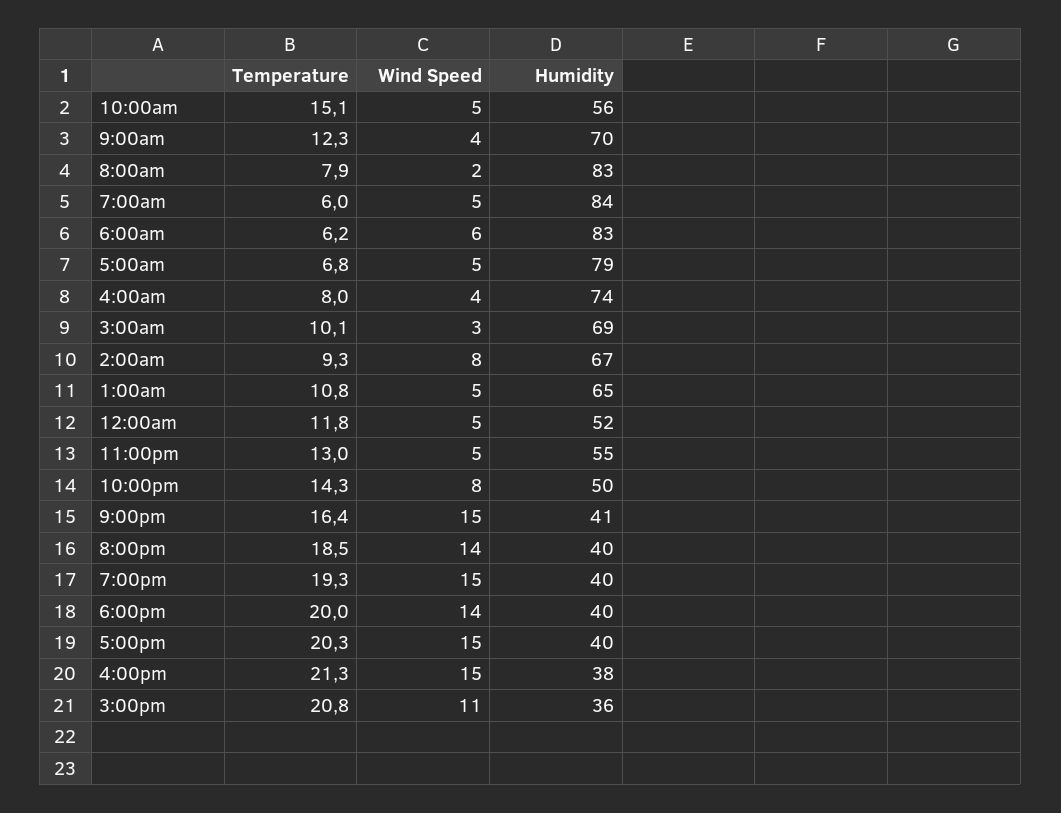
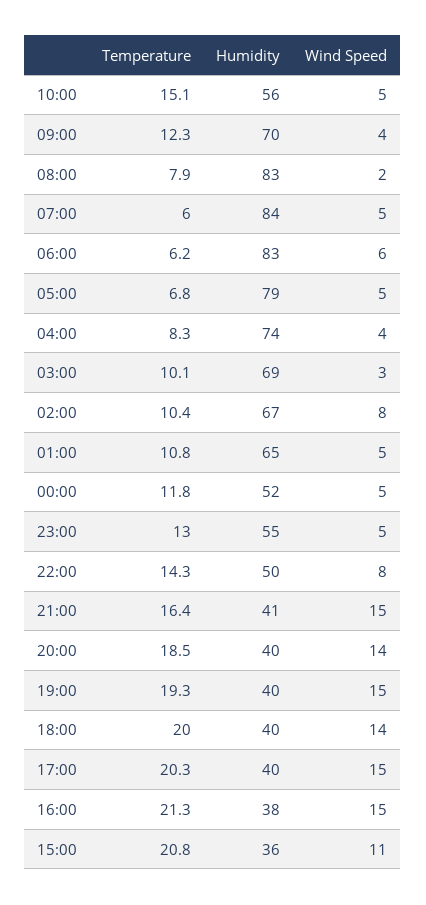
  {
    "Temperature": {
      "10:00am": 15.1,
      "9:00am": 12.3,
      "8:00am": 7.9,
      "7:00am": 6,
      "6:00am": 6.2,
      "5:00am": 6.8,
-     "4:00am": 8,
+     "4:00am": 8.3,
      "3:00am": 10.1,
-     "2:00am": 9.3,
+     "2:00am": 10.4,
      "1:00am": 10.8,
      "12:00am": 11.8,
      "11:00pm": 13,
      "10:00pm": 14.3,
      "9:00pm": 16.4,
      "8:00pm": 18.5,
      "7:00pm": 19.3,
      "6:00pm": 20,
      "5:00pm": 20.3,
      "4:00pm": 21.3,
      "3:00pm": 20.8
    },
    "Wind Speed": {
      "10:00am": 5,
      "9:00am": 4,
      "8:00am": 2,
      "7:00am": 5,
      "6:00am": 6,
      "5:00am": 5,
      "4:00am": 4,
      "3:00am": 3,
      "2:00am": 8,
      "1:00am": 5,
      "12:00am": 5,
      "11:00pm": 5,
      "10:00pm": 8,
      "9:00pm": 15,
      "8:00pm": 14,
      "7:00pm": 15,
      "6:00pm": 14,
      "5:00pm": 15,
      "4:00pm": 15,
      "3:00pm": 11
    },
    "Humidity": {
      "10:00am": 56,
      "9:00am": 70,
      "8:00am": 83,
      "7:00am": 84,
      "6:00am": 83,
      "5:00am": 79,
      "4:00am": 74,
      "3:00am": 69,
      "2:00am": 67,
      "1:00am": 65,
      "12:00am": 52,
      "11:00pm": 55,
      "10:00pm": 50,
      "9:00pm": 41,
      "8:00pm": 40,
      "7:00pm": 40,
      "6:00pm": 40,
      "5:00pm": 40,
      "4:00pm": 38,
      "3:00pm": 36
    }
  }

